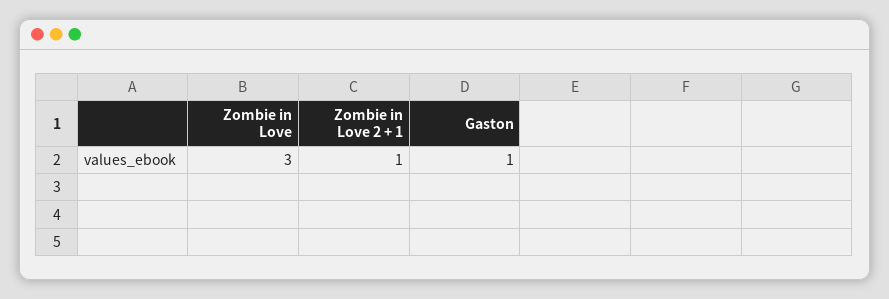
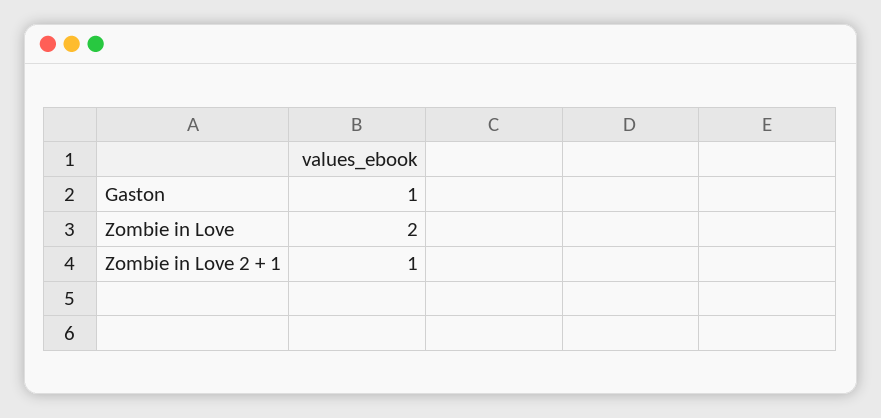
  {
-   "Zombie in Love": 3,
+   "Zombie in Love": 2,
    "Zombie in Love 2 + 1": 1,
    "Gaston": 1
  }

